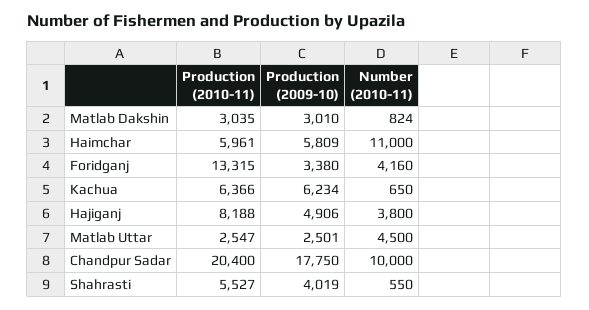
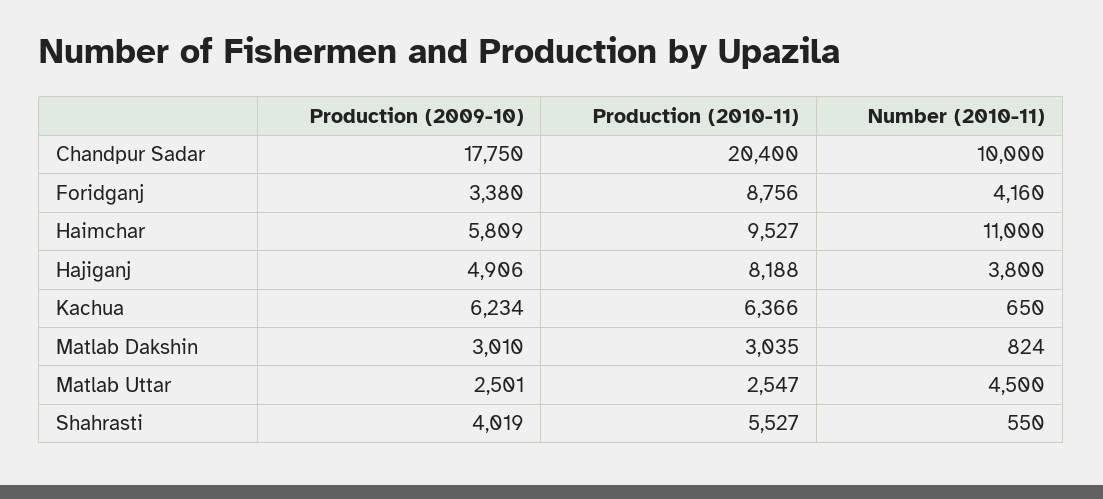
  {
    "Production (2010-11)": {
      "Matlab Dakshin": 3035,
-     "Haimchar": 5961,
+     "Haimchar": 9527,
-     "Foridganj": 13315,
+     "Foridganj": 8756,
      "Kachua": 6366,
      "Hajiganj": 8188,
      "Matlab Uttar": 2547,
      "Chandpur Sadar": 20400,
      "Shahrasti": 5527
    },
    "Production (2009-10)": {
      "Matlab Dakshin": 3010,
      "Haimchar": 5809,
      "Foridganj": 3380,
      "Kachua": 6234,
      "Hajiganj": 4906,
      "Matlab Uttar": 2501,
      "Chandpur Sadar": 17750,
      "Shahrasti": 4019
    },
    "Number (2010-11)": {
      "Matlab Dakshin": 824,
      "Haimchar": 11000,
      "Foridganj": 4160,
      "Kachua": 650,
      "Hajiganj": 3800,
      "Matlab Uttar": 4500,
      "Chandpur Sadar": 10000,
      "Shahrasti": 550
    }
  }

